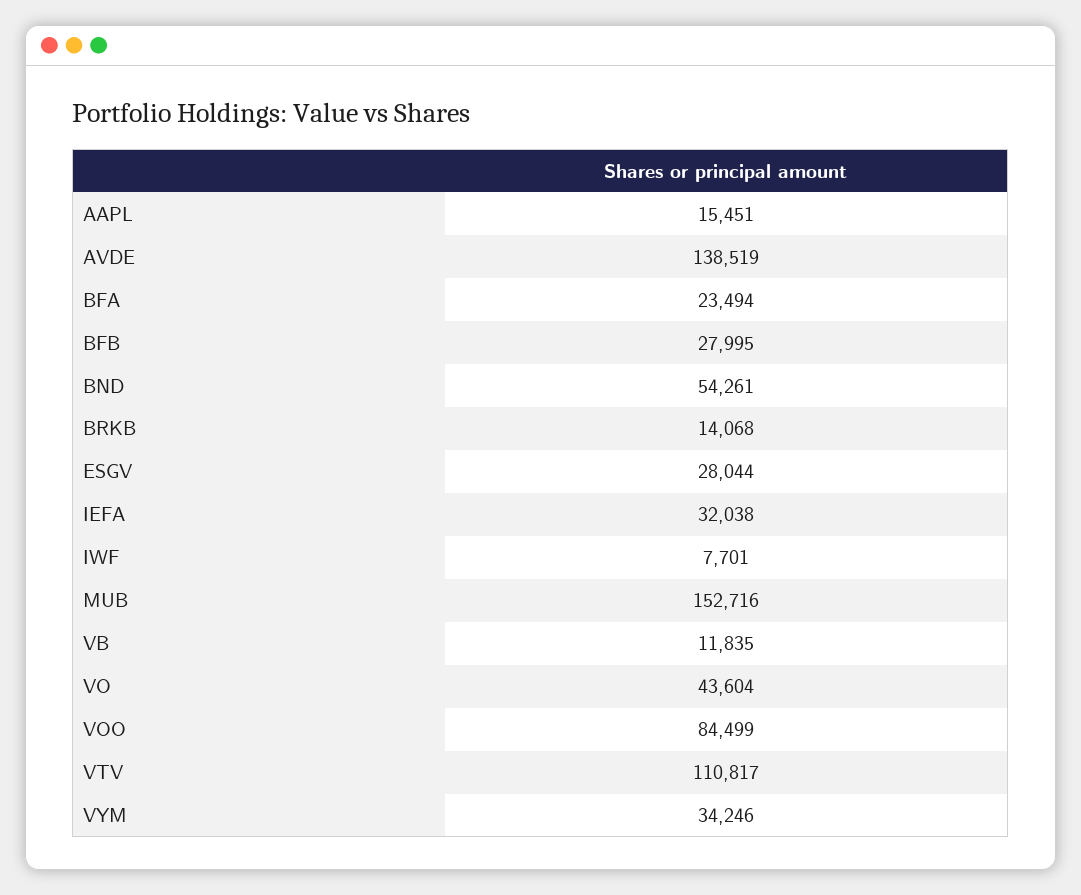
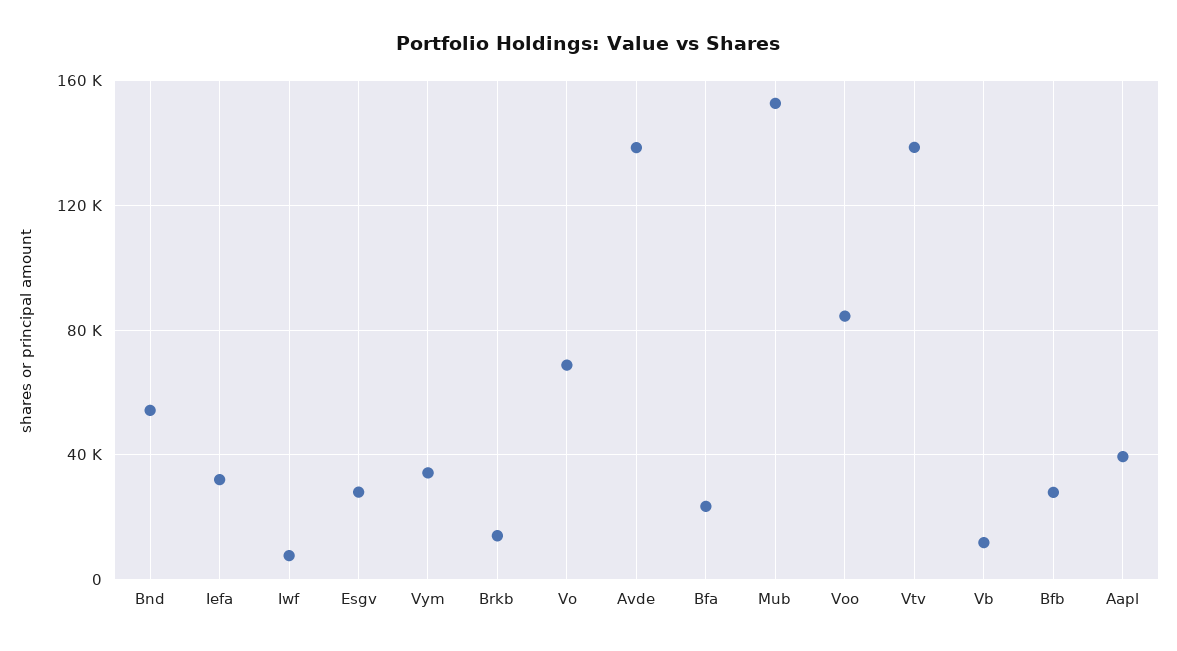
  {
-   "AAPL": 15451,
+   "AAPL": 40000,
    "AVDE": 138519,
    "BFA": 23494,
    "BFB": 27995,
    "BND": 54261,
    "BRKB": 14068,
    "ESGV": 28044,
    "IEFA": 32038,
    "IWF": 7701,
    "MUB": 152716,
    "VB": 11835,
-   "VO": 43604,
+   "VO": 70000,
    "VOO": 84499,
-   "VTV": 110817,
+   "VTV": 140000,
    "VYM": 34246
  }

